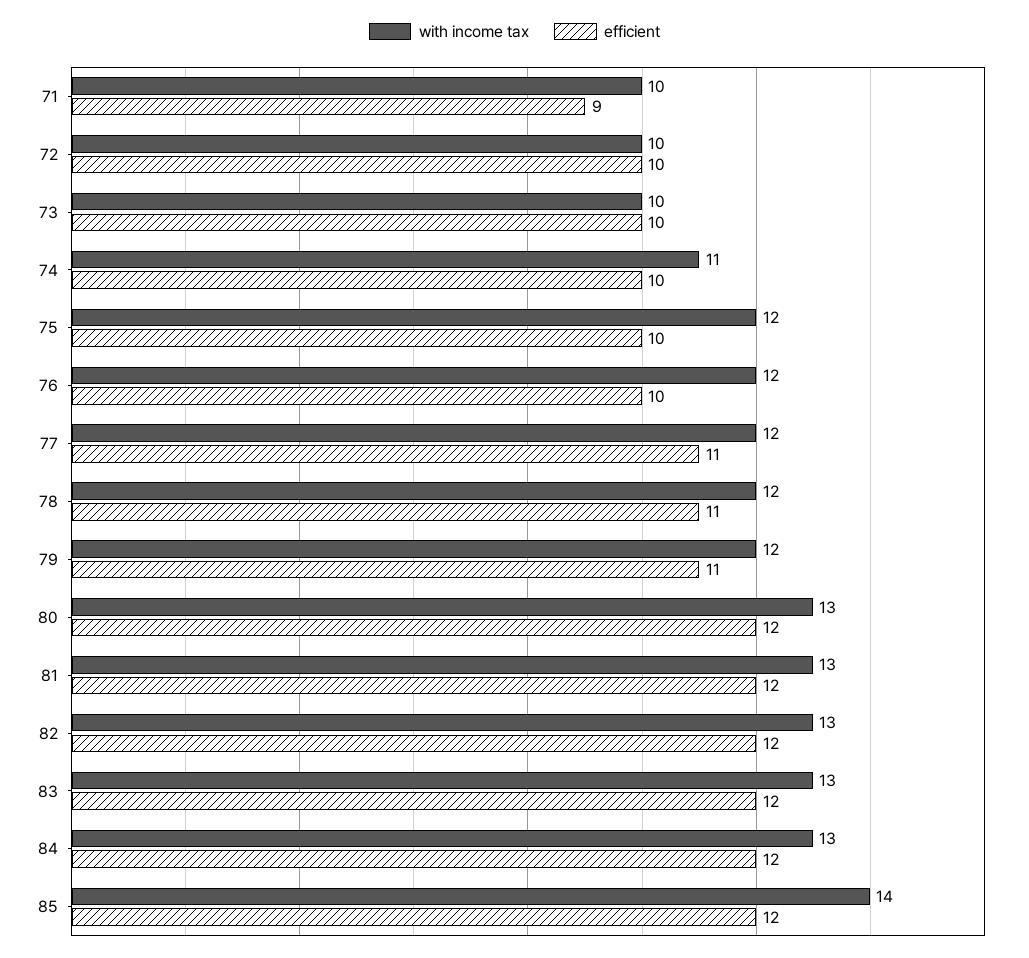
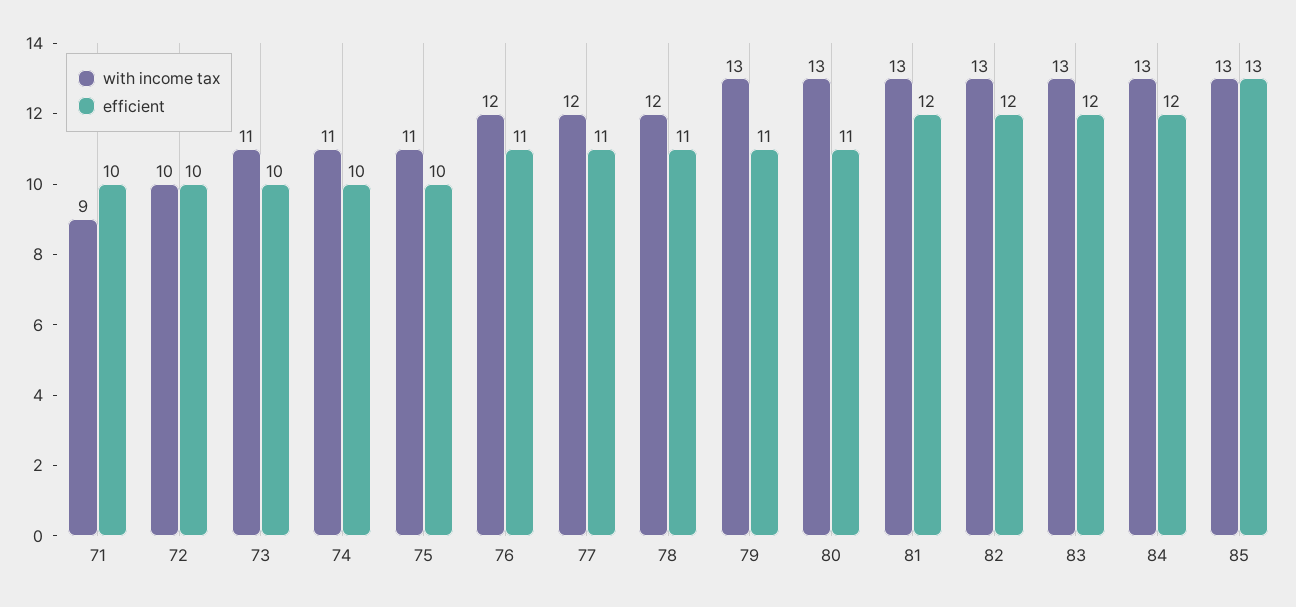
  {
    "with income tax": {
-     "71": 10,
+     "71": 9,
      "72": 10,
-     "73": 10,
+     "73": 11,
      "74": 11,
-     "75": 12,
+     "75": 11,
      "76": 12,
      "77": 12,
      "78": 12,
-     "79": 12,
+     "79": 13,
      "80": 13,
      "81": 13,
      "82": 13,
      "83": 13,
      "84": 13,
-     "85": 14
+     "85": 13
    },
    "efficient": {
-     "71": 9,
+     "71": 10,
      "72": 10,
      "73": 10,
      "74": 10,
      "75": 10,
-     "76": 10,
+     "76": 11,
      "77": 11,
      "78": 11,
      "79": 11,
-     "80": 12,
+     "80": 11,
      "81": 12,
      "82": 12,
      "83": 12,
      "84": 12,
-     "85": 12
+     "85": 13
    }
  }

